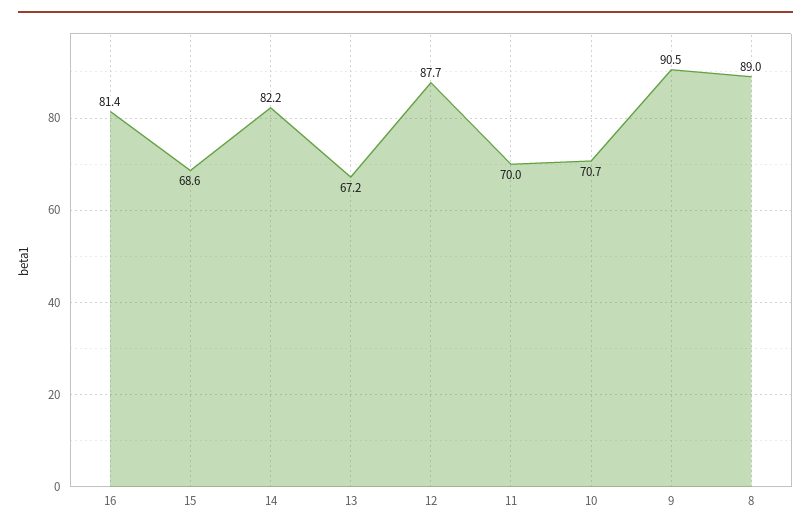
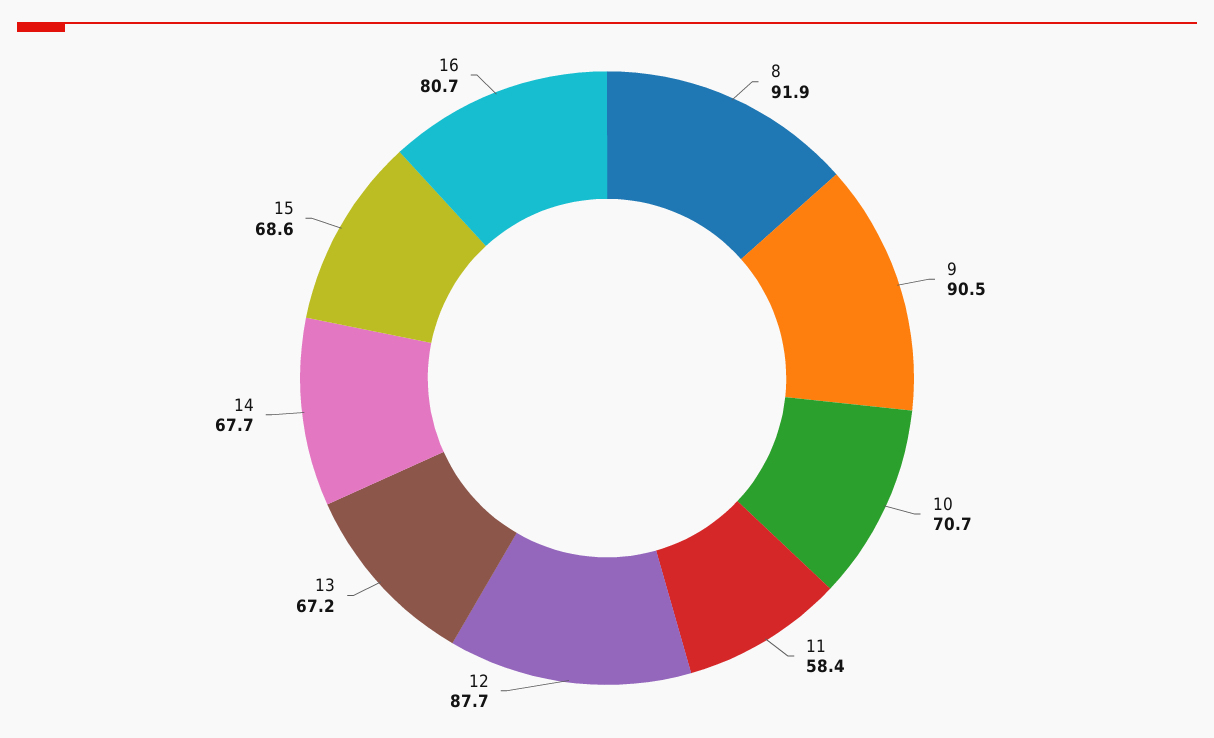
  {
-   "16": 81.4,
+   "16": 80.7,
    "15": 68.6,
-   "14": 82.2,
+   "14": 67.7,
    "13": 67.2,
    "12": 87.7,
-   "11": 70,
+   "11": 58.4,
    "10": 70.7,
    "9": 90.5,
-   "8": 89
+   "8": 91.9
  }

